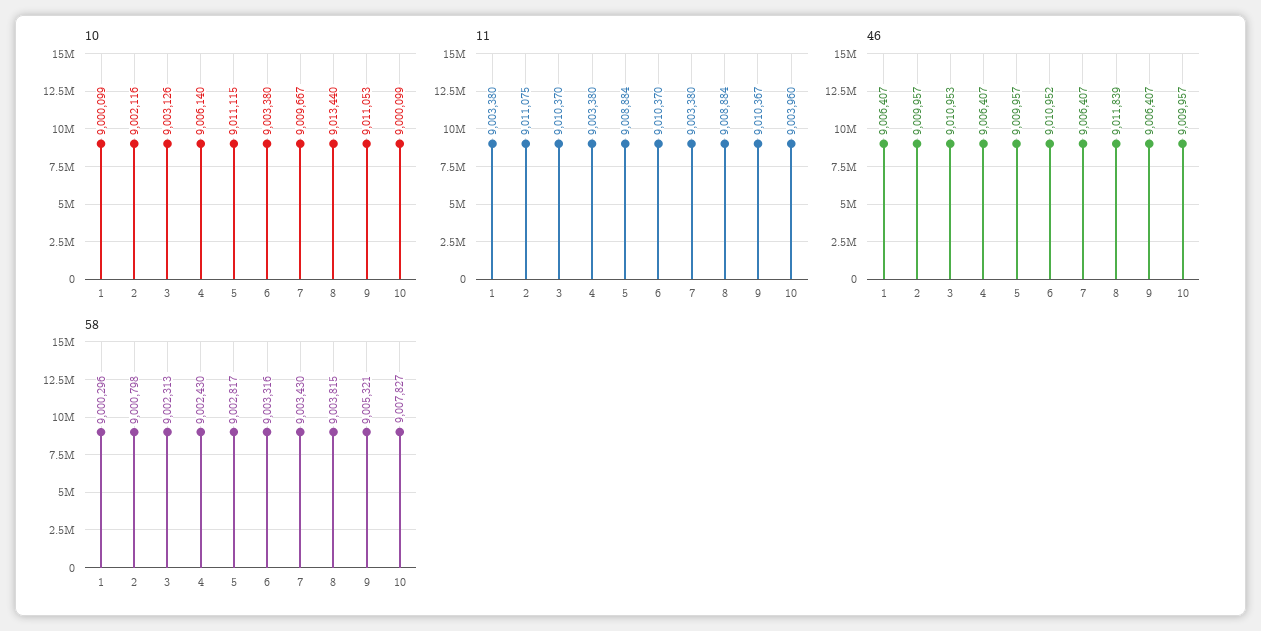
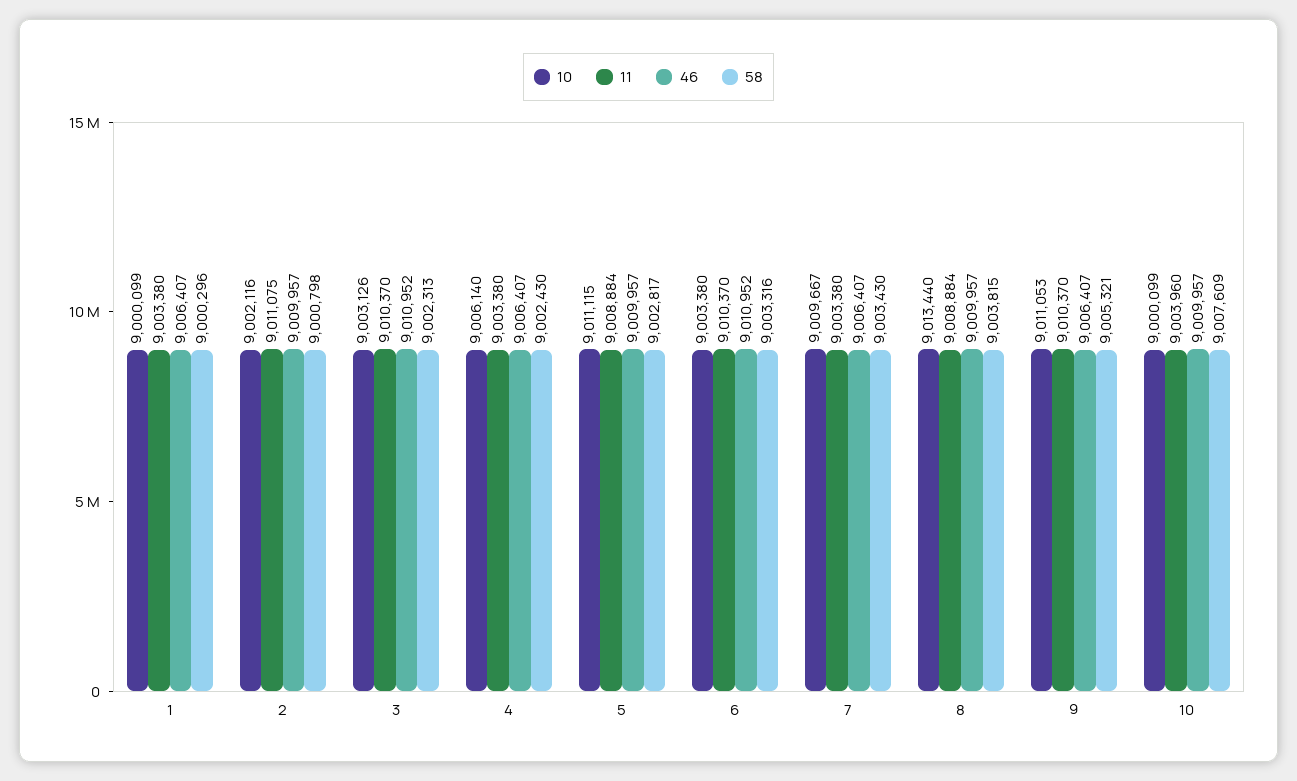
  {
    "10": {
      "1": 9000099,
      "2": 9002116,
      "3": 9003126,
      "4": 9006140,
      "5": 9011115,
      "6": 9003380,
      "7": 9009667,
      "8": 9013440,
      "9": 9011053,
      "10": 9000099
    },
    "11": {
      "1": 9003380,
      "2": 9011075,
      "3": 9010370,
      "4": 9003380,
      "5": 9008884,
      "6": 9010370,
      "7": 9003380,
      "8": 9008884,
-     "9": 9010367,
+     "9": 9010370,
      "10": 9003960
    },
    "46": {
      "1": 9006407,
      "2": 9009957,
-     "3": 9010953,
+     "3": 9010952,
      "4": 9006407,
      "5": 9009957,
      "6": 9010952,
      "7": 9006407,
-     "8": 9011839,
+     "8": 9009957,
      "9": 9006407,
      "10": 9009957
    },
    "58": {
      "1": 9000296,
      "2": 9000798,
      "3": 9002313,
      "4": 9002430,
      "5": 9002817,
      "6": 9003316,
      "7": 9003430,
      "8": 9003815,
      "9": 9005321,
-     "10": 9007827
+     "10": 9007609
    }
  }

